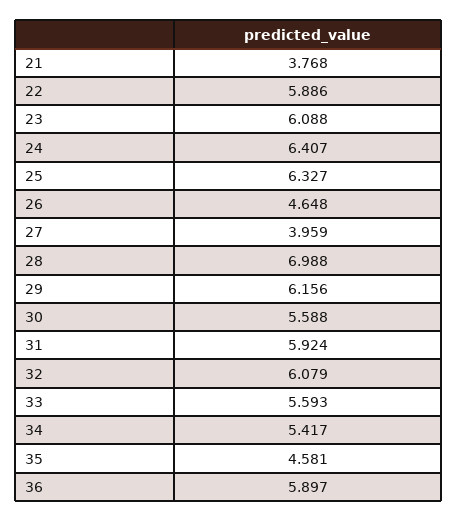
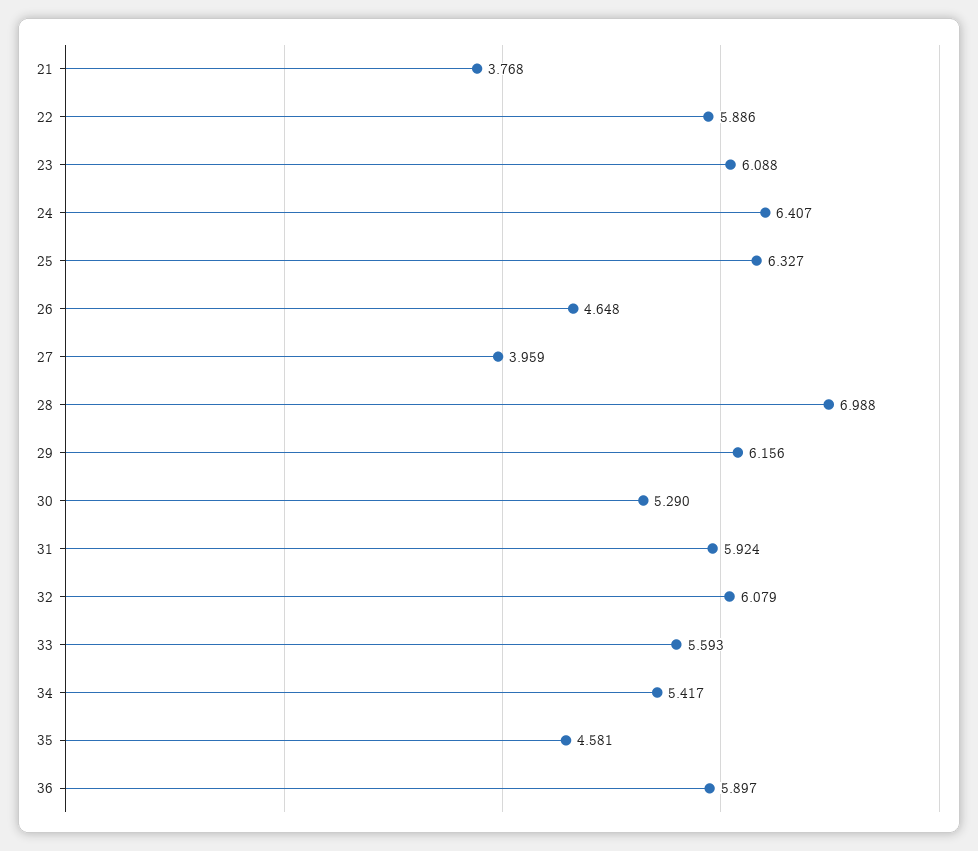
  {
    "21": 3.768,
    "22": 5.886,
    "23": 6.088,
    "24": 6.407,
    "25": 6.327,
    "26": 4.648,
    "27": 3.959,
    "28": 6.988,
    "29": 6.156,
-   "30": 5.588,
+   "30": 5.29,
    "31": 5.924,
    "32": 6.079,
    "33": 5.593,
    "34": 5.417,
    "35": 4.581,
    "36": 5.897
  }

